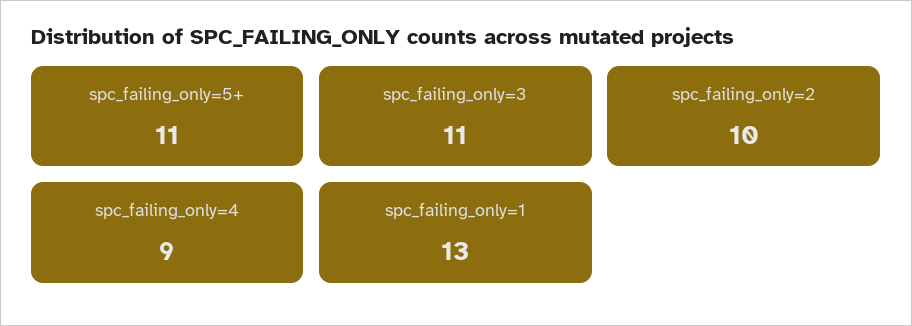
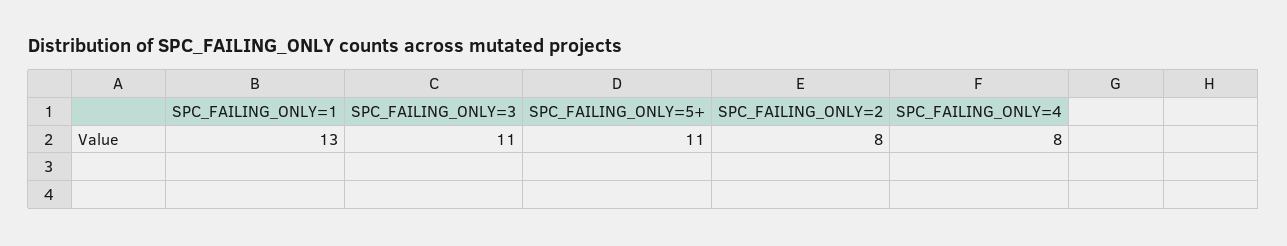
  {
    "spc_failing_only=5+": 11,
    "spc_failing_only=3": 11,
-   "spc_failing_only=2": 10,
+   "spc_failing_only=2": 8,
-   "spc_failing_only=4": 9,
+   "spc_failing_only=4": 8,
    "spc_failing_only=1": 13
  }

